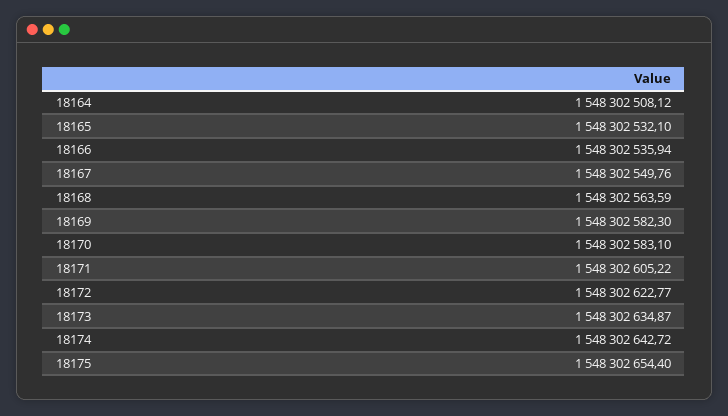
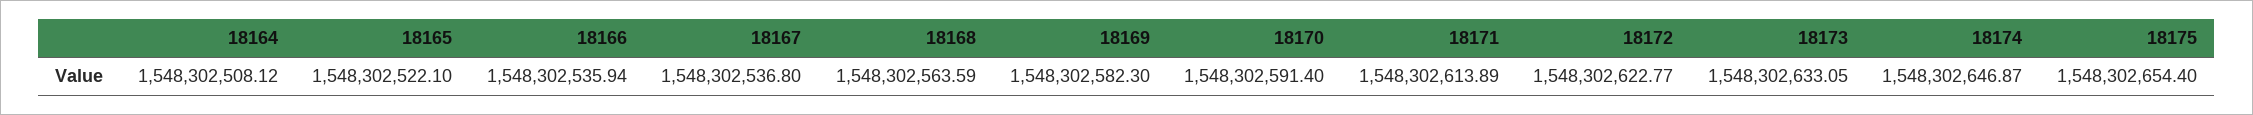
  {
    "18164": 1548302508.12,
-   "18165": 1548302532.1,
+   "18165": 1548302522.1,
    "18166": 1548302535.94,
-   "18167": 1548302549.76,
+   "18167": 1548302536.8,
    "18168": 1548302563.59,
    "18169": 1548302582.3,
-   "18170": 1548302583.1,
+   "18170": 1548302591.4,
-   "18171": 1548302605.22,
+   "18171": 1548302613.89,
    "18172": 1548302622.77,
-   "18173": 1548302634.87,
+   "18173": 1548302633.05,
-   "18174": 1548302642.72,
+   "18174": 1548302646.87,
    "18175": 1548302654.4
  }

